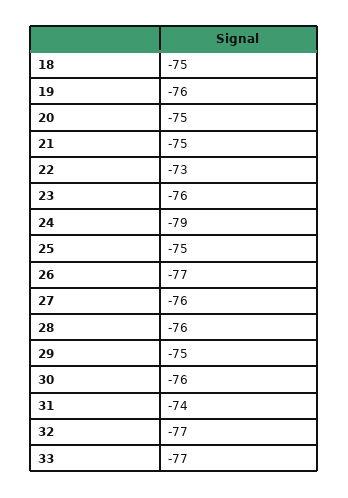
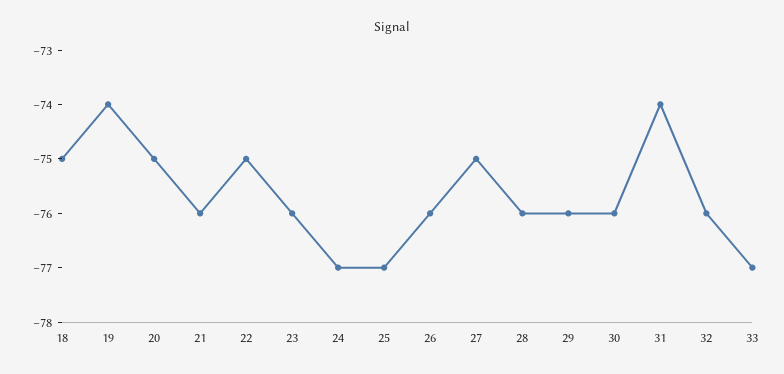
  {
    "18": -75,
-   "19": -76,
+   "19": -74,
    "20": -75,
-   "21": -75,
+   "21": -76,
-   "22": -73,
+   "22": -75,
    "23": -76,
-   "24": -79,
+   "24": -77,
-   "25": -75,
+   "25": -77,
-   "26": -77,
+   "26": -76,
-   "27": -76,
+   "27": -75,
    "28": -76,
-   "29": -75,
+   "29": -76,
    "30": -76,
    "31": -74,
-   "32": -77,
+   "32": -76,
    "33": -77
  }

